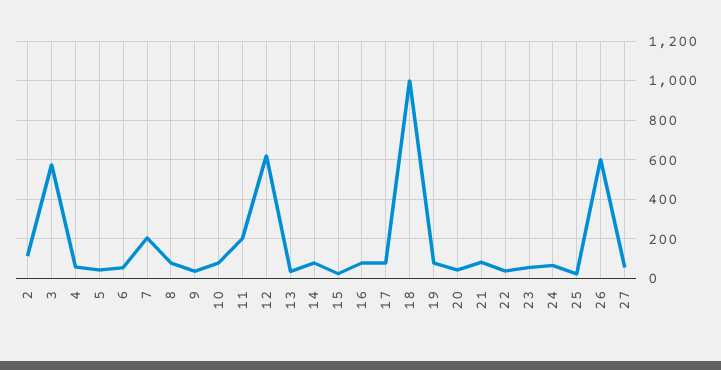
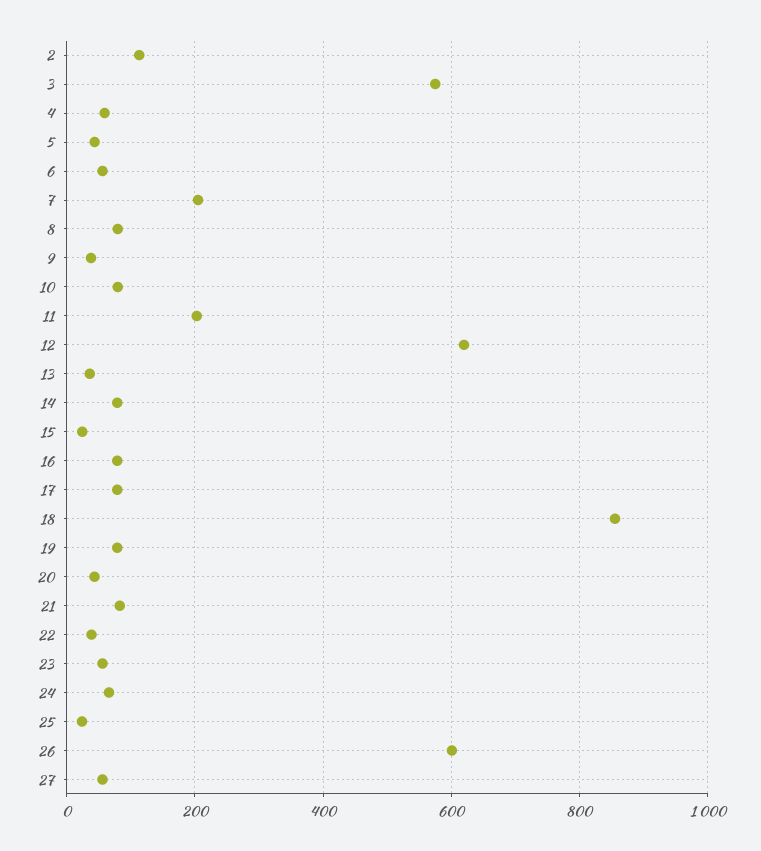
  {
    "2": 120,
    "3": 580,
    "4": 60,
    "5": 40,
    "6": 60,
    "7": 200,
    "8": 80,
    "9": 40,
    "10": 80,
    "11": 200,
    "12": 620,
    "13": 40,
    "14": 80,
    "15": 20,
    "16": 80,
    "17": 80,
-   "18": 1000,
+   "18": 860,
    "19": 80,
    "20": 40,
    "21": 80,
    "22": 40,
    "23": 60,
    "24": 60,
    "25": 20,
    "26": 600,
    "27": 60
  }

